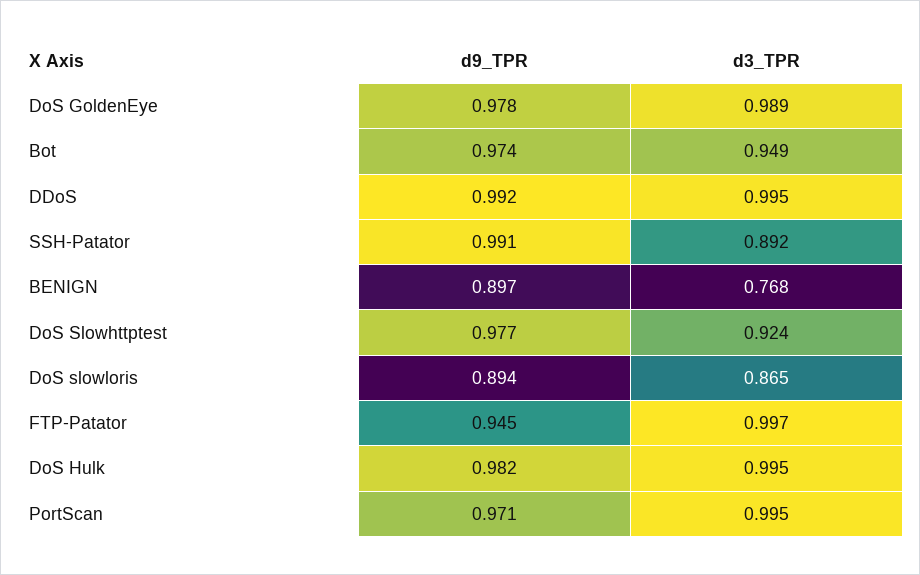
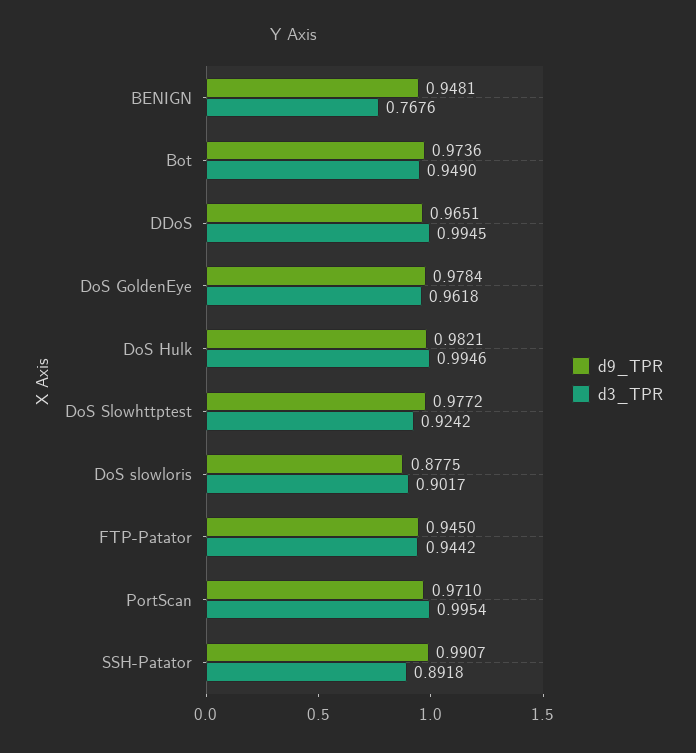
  {
    "d9_TPR": {
      "DoS GoldenEye": 0.9784,
      "Bot": 0.9736,
-     "DDoS": 0.992,
+     "DDoS": 0.9651,
      "SSH-Patator": 0.9907,
-     "BENIGN": 0.897,
+     "BENIGN": 0.9481,
      "DoS Slowhttptest": 0.9772,
-     "DoS slowloris": 0.894,
+     "DoS slowloris": 0.8775,
      "FTP-Patator": 0.945,
      "DoS Hulk": 0.9821,
      "PortScan": 0.971
    },
    "d3_TPR": {
-     "DoS GoldenEye": 0.989,
+     "DoS GoldenEye": 0.9618,
      "Bot": 0.949,
      "DDoS": 0.9945,
      "SSH-Patator": 0.8918,
      "BENIGN": 0.7676,
      "DoS Slowhttptest": 0.9242,
-     "DoS slowloris": 0.865,
+     "DoS slowloris": 0.9017,
-     "FTP-Patator": 0.997,
+     "FTP-Patator": 0.9442,
      "DoS Hulk": 0.9946,
      "PortScan": 0.9954
    }
  }

